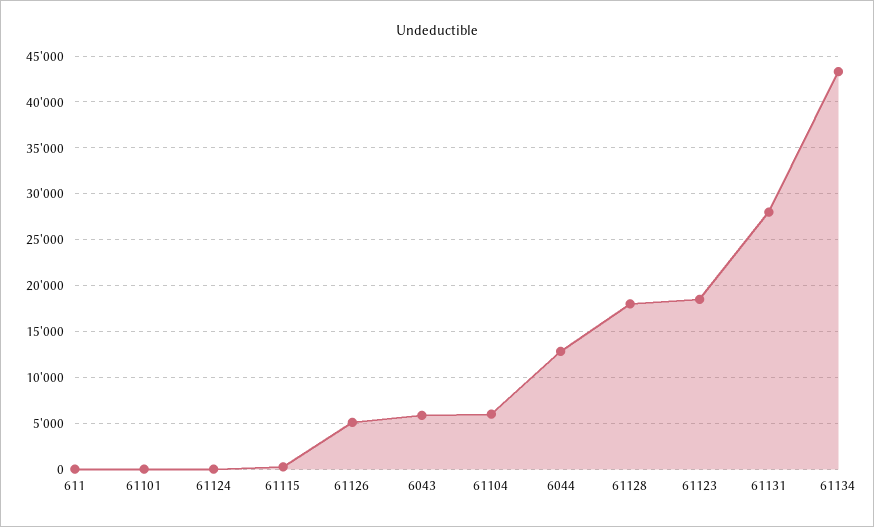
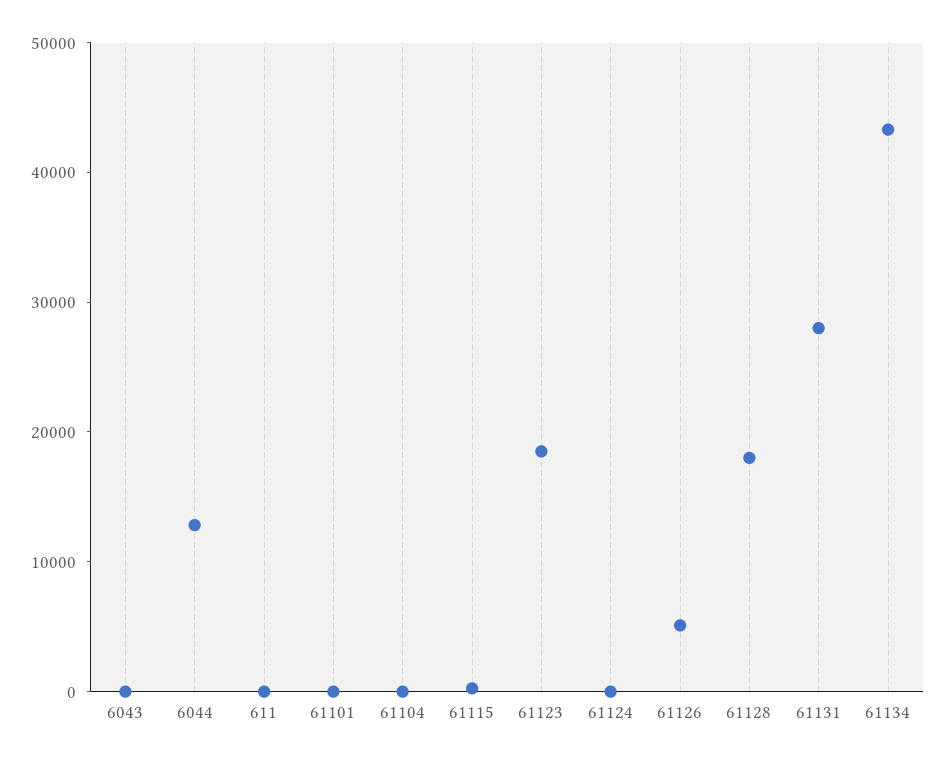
  {
    "611": 0,
    "61101": 0,
    "61124": 0,
    "61115": 0,
    "61126": 5000,
-   "6043": 6000,
+   "6043": 0,
-   "61104": 6000,
+   "61104": 0,
    "6044": 13000,
    "61128": 18000,
    "61123": 19000,
    "61131": 28000,
    "61134": 43000
  }

